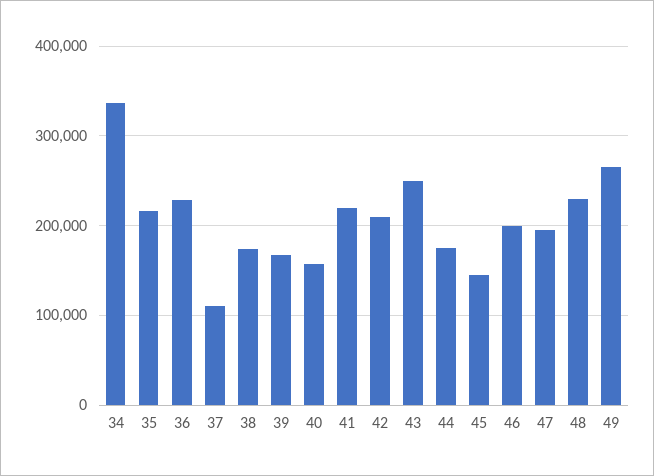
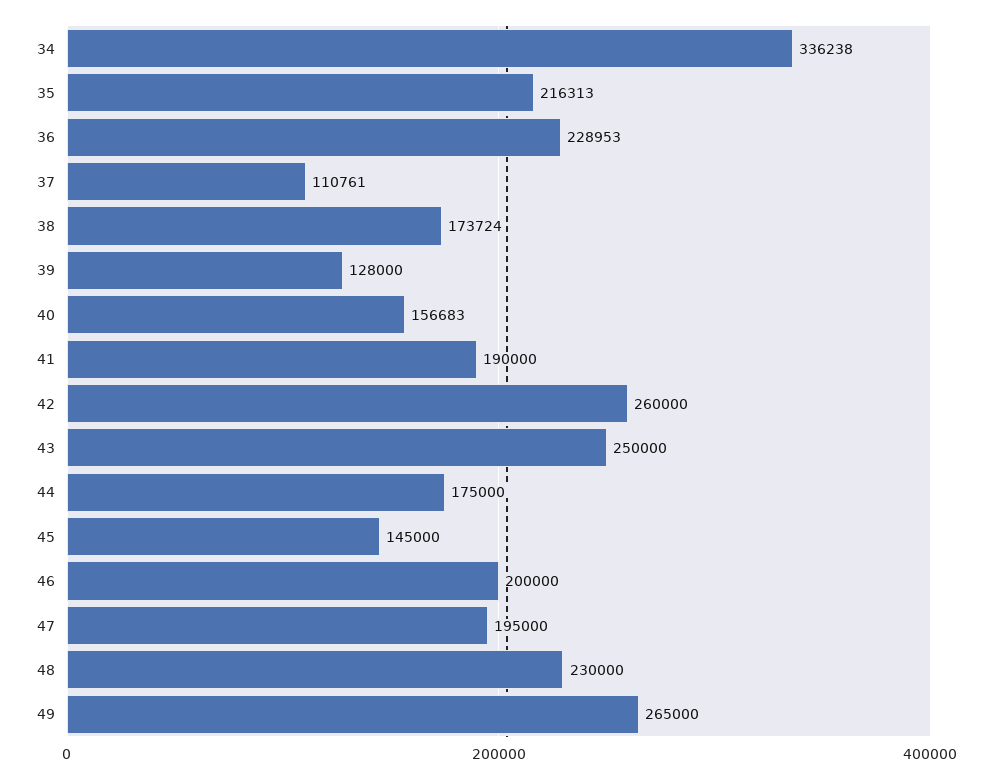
  {
    "34": 336238,
    "35": 216313,
    "36": 228953,
    "37": 110761,
    "38": 173724,
-   "39": 170000,
+   "39": 128000,
    "40": 156683,
-   "41": 220000,
+   "41": 190000,
-   "42": 210000,
+   "42": 260000,
    "43": 250000,
    "44": 175000,
    "45": 145000,
    "46": 200000,
    "47": 195000,
    "48": 230000,
    "49": 265000
  }

